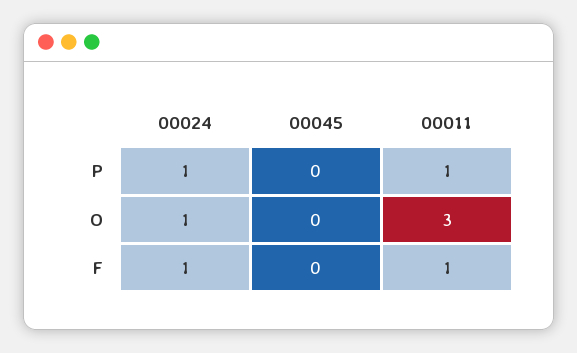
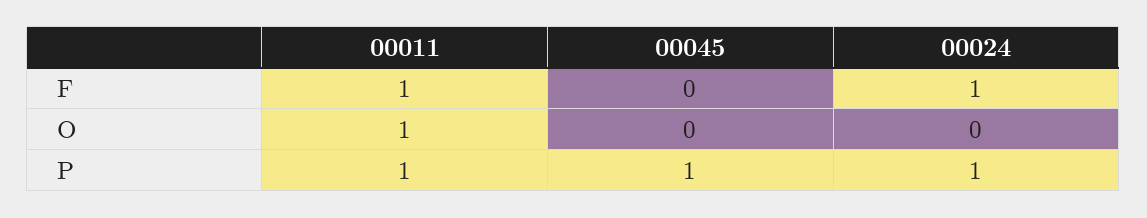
  {
    "00024": {
      "P": 1,
-     "O": 1,
+     "O": 0,
      "F": 1
    },
    "00045": {
-     "P": 0,
+     "P": 1,
      "O": 0,
      "F": 0
    },
    "00011": {
      "P": 1,
-     "O": 3,
+     "O": 1,
      "F": 1
    }
  }

